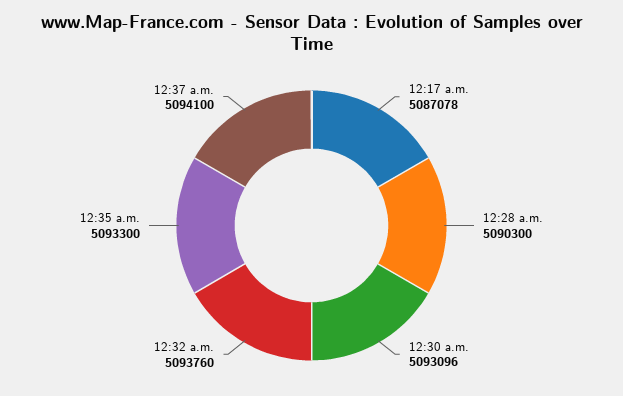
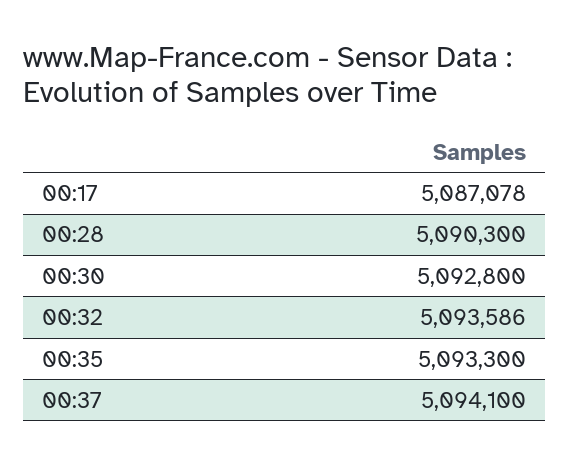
  {
    "12:17 a.m.": 5087078,
    "12:28 a.m.": 5090300,
-   "12:30 a.m.": 5093096,
+   "12:30 a.m.": 5092800,
-   "12:32 a.m.": 5093760,
+   "12:32 a.m.": 5093586,
    "12:35 a.m.": 5093300,
    "12:37 a.m.": 5094100
  }

